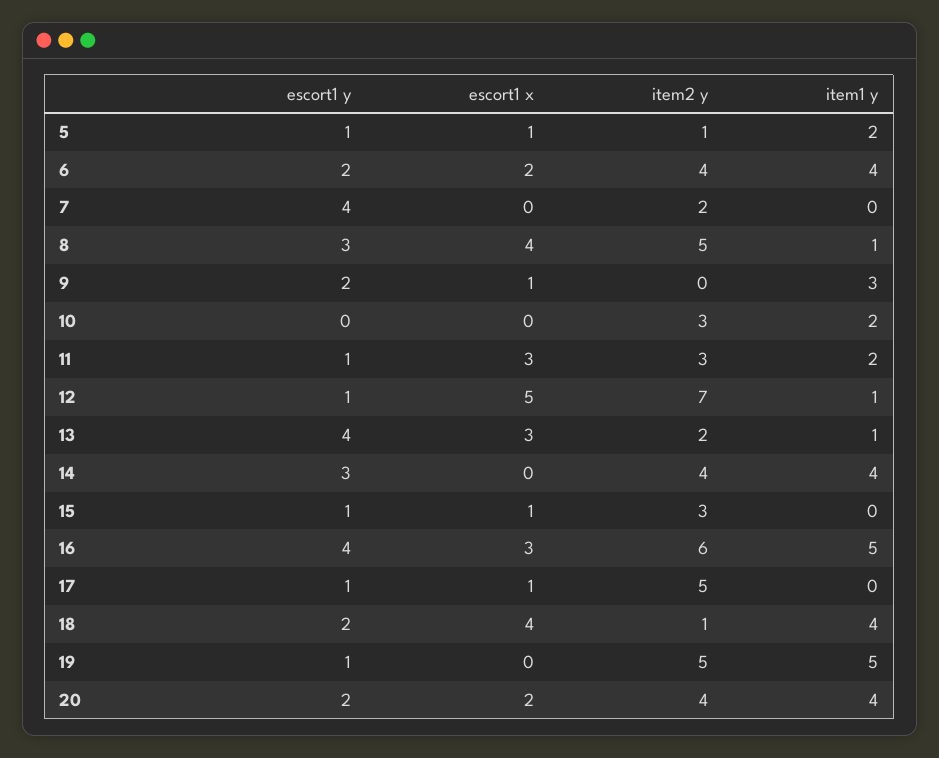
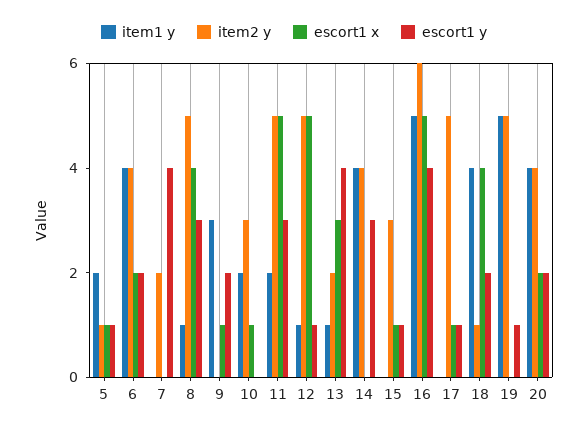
  {
    "escort1 y": {
      "5": 1,
      "6": 2,
      "7": 4,
      "8": 3,
      "9": 2,
      "10": 0,
-     "11": 1,
+     "11": 3,
      "12": 1,
      "13": 4,
      "14": 3,
      "15": 1,
      "16": 4,
      "17": 1,
      "18": 2,
      "19": 1,
      "20": 2
    },
    "escort1 x": {
      "5": 1,
      "6": 2,
      "7": 0,
      "8": 4,
      "9": 1,
-     "10": 0,
+     "10": 1,
-     "11": 3,
+     "11": 5,
      "12": 5,
      "13": 3,
      "14": 0,
      "15": 1,
-     "16": 3,
+     "16": 5,
      "17": 1,
      "18": 4,
      "19": 0,
      "20": 2
    },
    "item2 y": {
      "5": 1,
      "6": 4,
      "7": 2,
      "8": 5,
      "9": 0,
      "10": 3,
-     "11": 3,
+     "11": 5,
-     "12": 7,
+     "12": 5,
      "13": 2,
      "14": 4,
      "15": 3,
      "16": 6,
      "17": 5,
      "18": 1,
      "19": 5,
      "20": 4
    },
    "item1 y": {
      "5": 2,
      "6": 4,
      "7": 0,
      "8": 1,
      "9": 3,
      "10": 2,
      "11": 2,
      "12": 1,
      "13": 1,
      "14": 4,
      "15": 0,
      "16": 5,
      "17": 0,
      "18": 4,
      "19": 5,
      "20": 4
    }
  }

